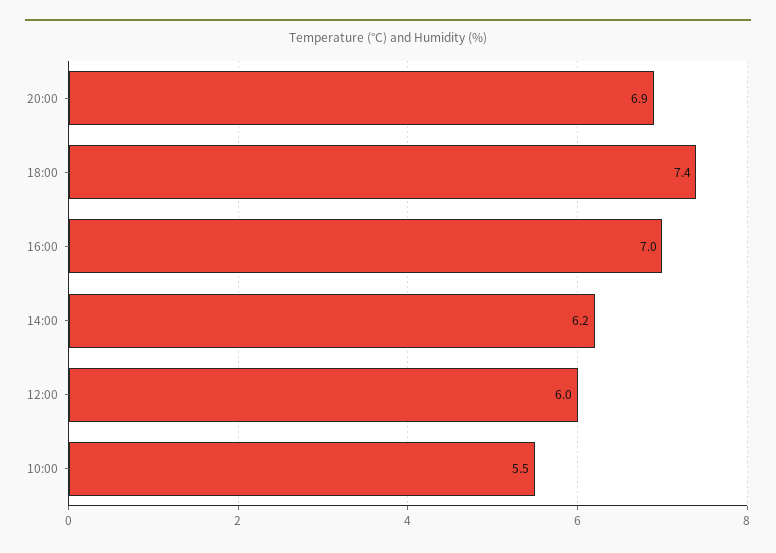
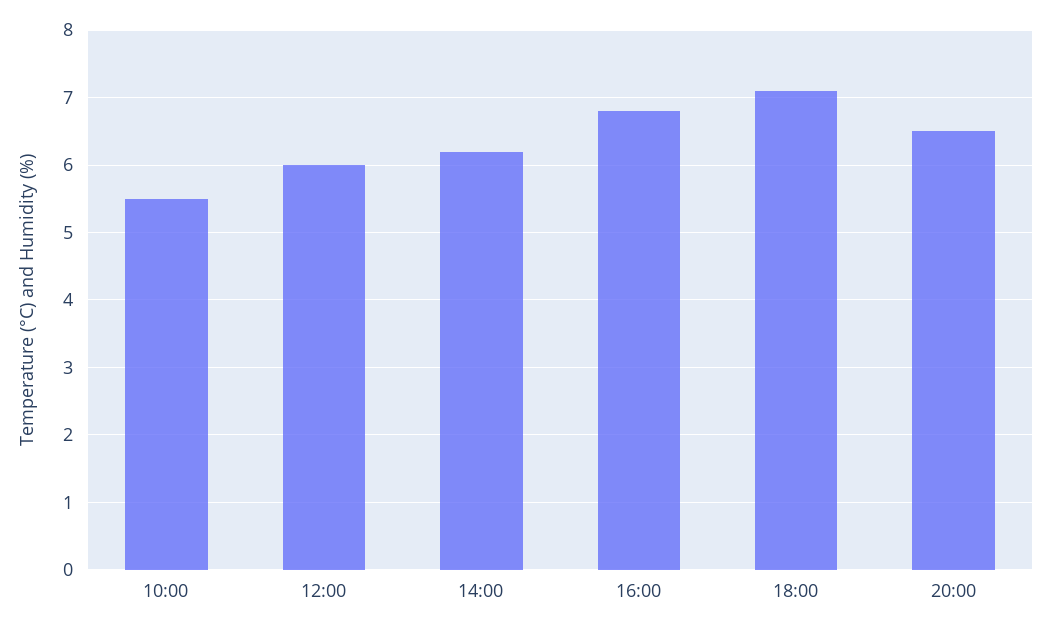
  {
-   "20:00": 6.9,
+   "20:00": 6.5,
-   "18:00": 7.4,
+   "18:00": 7.1,
-   "16:00": 7,
+   "16:00": 6.8,
    "14:00": 6.2,
    "12:00": 6,
    "10:00": 5.5
  }

